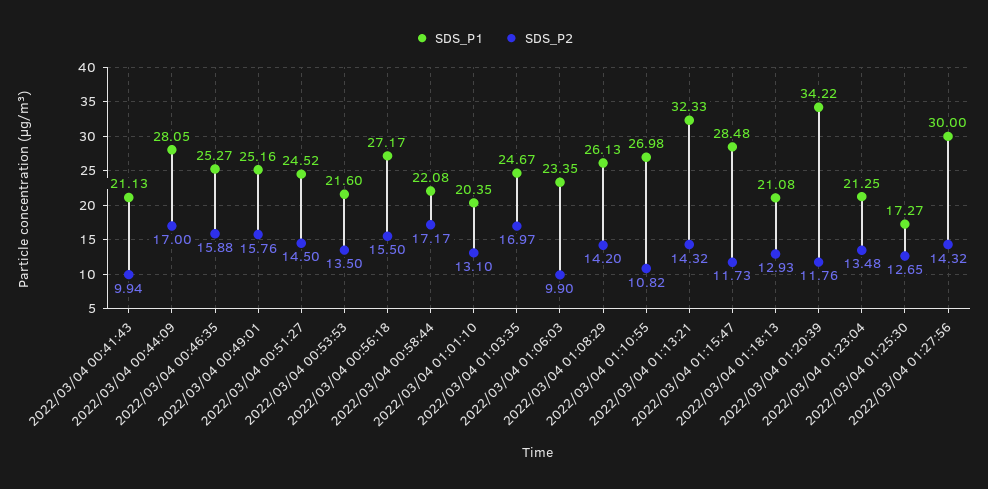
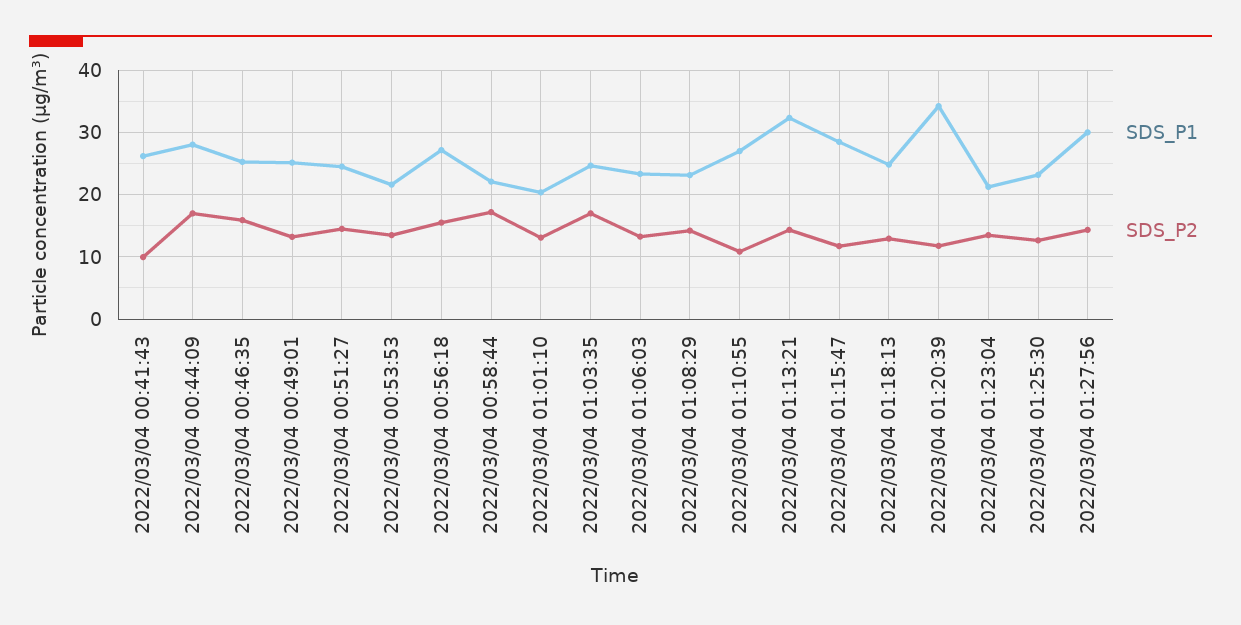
  {
    "SDS_P1": {
-     "2022/03/04 00:41:43": 21.13,
+     "2022/03/04 00:41:43": 26,
      "2022/03/04 00:44:09": 28.05,
      "2022/03/04 00:46:35": 25.27,
      "2022/03/04 00:49:01": 25.16,
      "2022/03/04 00:51:27": 24.52,
      "2022/03/04 00:53:53": 21.6,
      "2022/03/04 00:56:18": 27.17,
      "2022/03/04 00:58:44": 22.08,
      "2022/03/04 01:01:10": 20.35,
      "2022/03/04 01:03:35": 24.67,
      "2022/03/04 01:06:03": 23.35,
-     "2022/03/04 01:08:29": 26.13,
+     "2022/03/04 01:08:29": 23,
      "2022/03/04 01:10:55": 26.98,
      "2022/03/04 01:13:21": 32.33,
      "2022/03/04 01:15:47": 28.48,
-     "2022/03/04 01:18:13": 21.08,
+     "2022/03/04 01:18:13": 25,
      "2022/03/04 01:20:39": 34.22,
      "2022/03/04 01:23:04": 21.25,
-     "2022/03/04 01:25:30": 17.27,
+     "2022/03/04 01:25:30": 23,
      "2022/03/04 01:27:56": 30
    },
    "SDS_P2": {
      "2022/03/04 00:41:43": 9.94,
      "2022/03/04 00:44:09": 17,
      "2022/03/04 00:46:35": 15.88,
-     "2022/03/04 00:49:01": 15.76,
+     "2022/03/04 00:49:01": 13,
      "2022/03/04 00:51:27": 14.5,
      "2022/03/04 00:53:53": 13.5,
      "2022/03/04 00:56:18": 15.5,
      "2022/03/04 00:58:44": 17.17,
      "2022/03/04 01:01:10": 13.1,
      "2022/03/04 01:03:35": 16.97,
-     "2022/03/04 01:06:03": 9.9,
+     "2022/03/04 01:06:03": 13,
      "2022/03/04 01:08:29": 14.2,
      "2022/03/04 01:10:55": 10.82,
      "2022/03/04 01:13:21": 14.32,
      "2022/03/04 01:15:47": 11.73,
      "2022/03/04 01:18:13": 12.93,
      "2022/03/04 01:20:39": 11.76,
      "2022/03/04 01:23:04": 13.48,
      "2022/03/04 01:25:30": 12.65,
      "2022/03/04 01:27:56": 14.32
    }
  }

